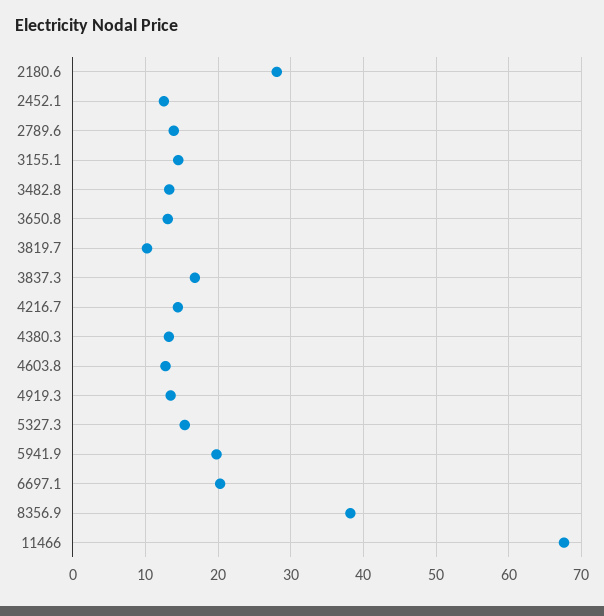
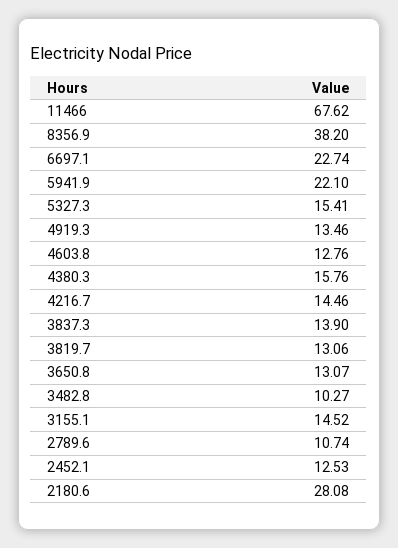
  {
    "2180.6": 28.08,
    "2452.1": 12.53,
-   "2789.6": 14,
+   "2789.6": 10.74,
    "3155.1": 14.52,
-   "3482.8": 13,
+   "3482.8": 10.27,
    "3650.8": 13.07,
-   "3819.7": 10,
+   "3819.7": 13.06,
-   "3837.3": 17,
+   "3837.3": 13.9,
    "4216.7": 14.46,
-   "4380.3": 13,
+   "4380.3": 15.76,
    "4603.8": 12.76,
    "4919.3": 13.46,
    "5327.3": 15.41,
-   "5941.9": 20,
+   "5941.9": 22.1,
-   "6697.1": 20,
+   "6697.1": 22.74,
    "8356.9": 38.2,
    "11466": 67.62
  }

